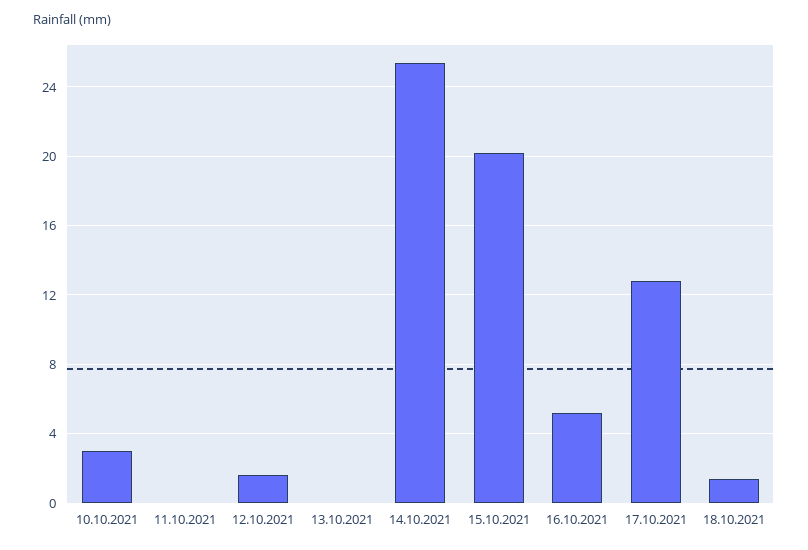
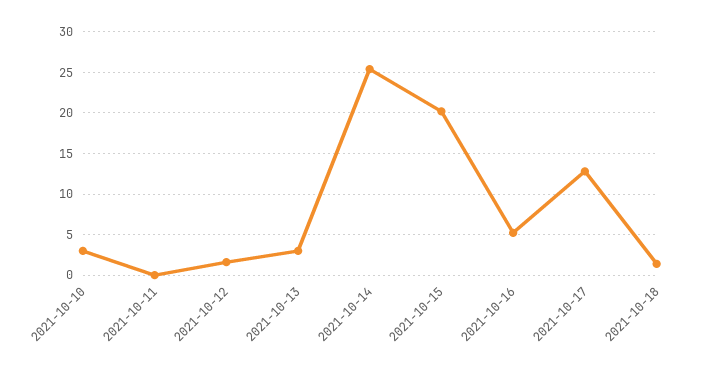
  {
    "10.10.2021": 3,
    "11.10.2021": 0,
    "12.10.2021": 1.5,
-   "13.10.2021": 0,
+   "13.10.2021": 3,
    "14.10.2021": 25.5,
    "15.10.2021": 20,
    "16.10.2021": 5,
    "17.10.2021": 13,
    "18.10.2021": 1.5
  }

